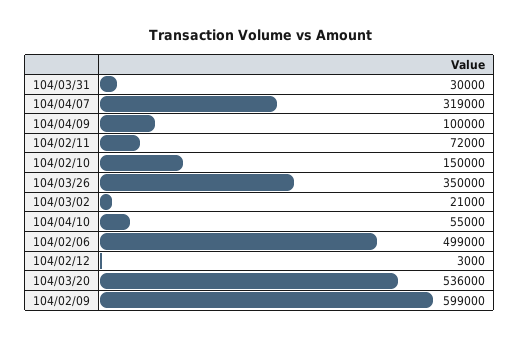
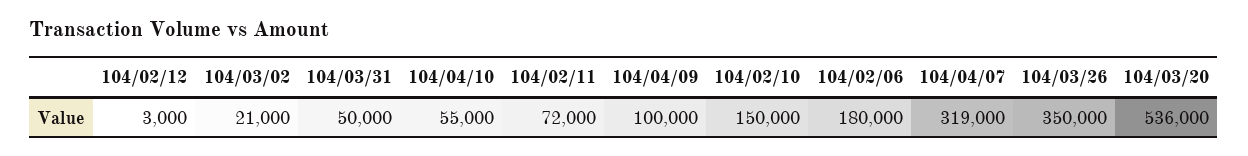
  {
-   "104/03/31": 30000,
+   "104/03/31": 50000,
    "104/04/07": 319000,
    "104/04/09": 100000,
    "104/02/11": 72000,
    "104/02/10": 150000,
    "104/03/26": 350000,
    "104/03/02": 21000,
    "104/04/10": 55000,
-   "104/02/06": 499000,
+   "104/02/06": 180000,
    "104/02/12": 3000,
-   "104/03/20": 536000,
+   "104/03/20": 536000
-   "104/02/09": 599000
  }

